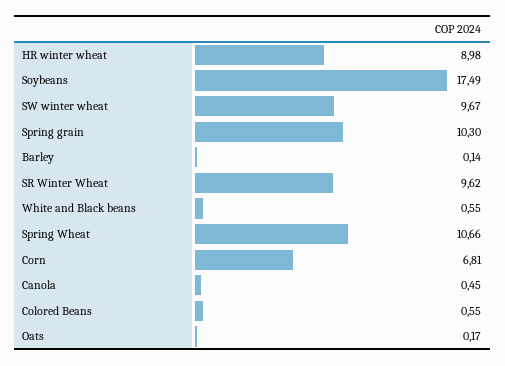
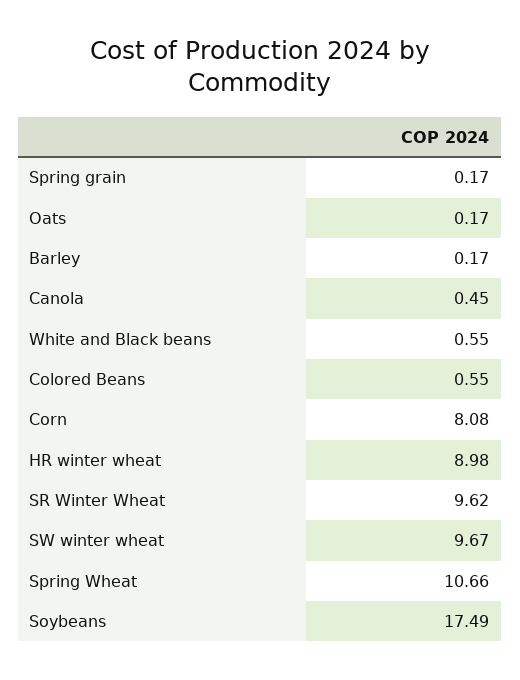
  {
    "HR winter wheat": 8.98,
    "Soybeans": 17.49,
    "SW winter wheat": 9.67,
-   "Spring grain": 10.3,
+   "Spring grain": 0.17,
-   "Barley": 0.14,
+   "Barley": 0.17,
    "SR Winter Wheat": 9.62,
    "White and Black beans": 0.55,
    "Spring Wheat": 10.66,
-   "Corn": 6.81,
+   "Corn": 8.08,
    "Canola": 0.45,
    "Colored Beans": 0.55,
    "Oats": 0.17
  }

